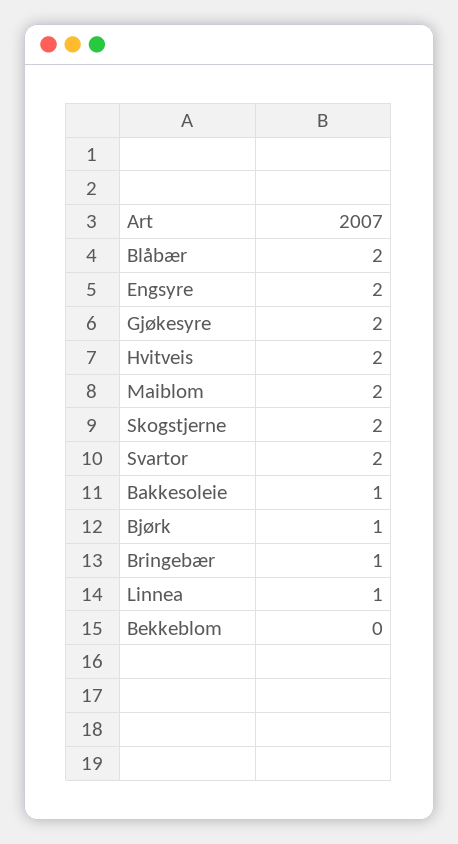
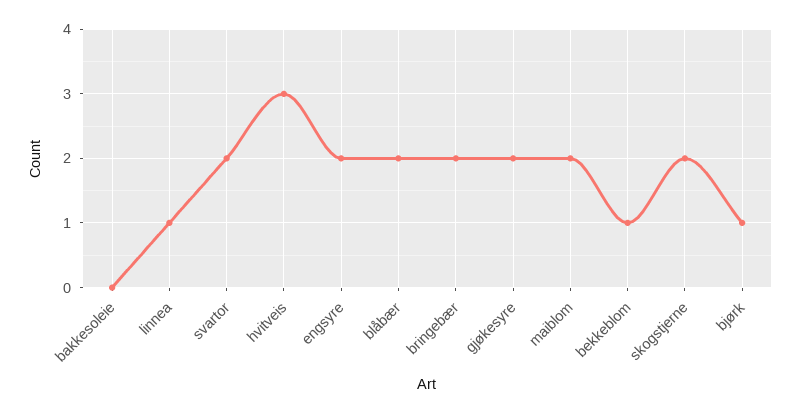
  {
    "Blåbær": 2,
    "Engsyre": 2,
    "Gjøkesyre": 2,
-   "Hvitveis": 2,
+   "Hvitveis": 3,
    "Maiblom": 2,
    "Skogstjerne": 2,
    "Svartor": 2,
-   "Bakkesoleie": 1,
+   "Bakkesoleie": 0,
    "Bjørk": 1,
-   "Bringebær": 1,
+   "Bringebær": 2,
    "Linnea": 1,
-   "Bekkeblom": 0
+   "Bekkeblom": 1
  }

